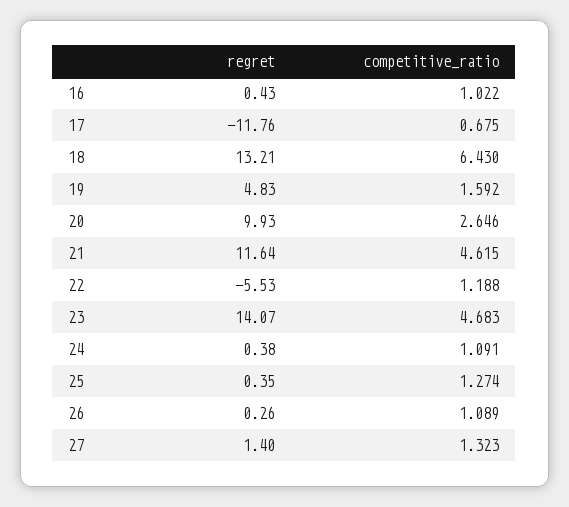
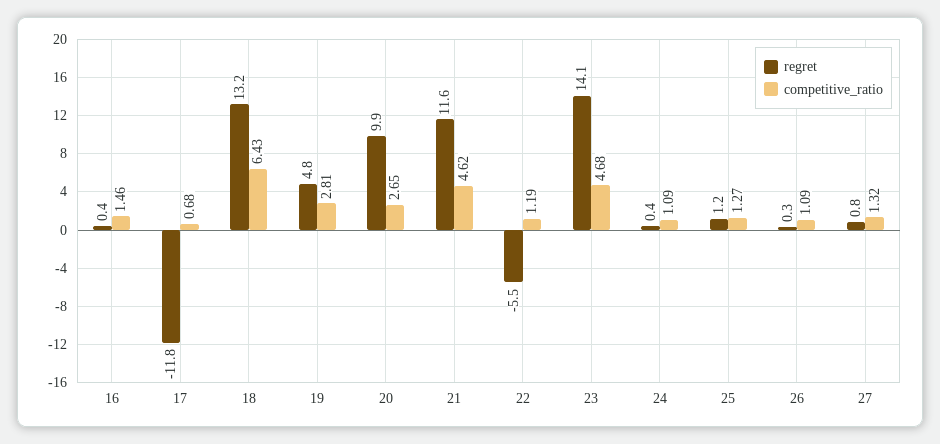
  {
    "regret": {
      "16": 0.43,
      "17": -11.76,
      "18": 13.21,
      "19": 4.83,
      "20": 9.93,
      "21": 11.64,
      "22": -5.53,
      "23": 14.07,
      "24": 0.38,
-     "25": 0.35,
+     "25": 1.2,
      "26": 0.26,
-     "27": 1.4
+     "27": 0.8
    },
    "competitive_ratio": {
-     "16": 1.022,
+     "16": 1.46,
      "17": 0.675,
      "18": 6.43,
-     "19": 1.592,
+     "19": 2.81,
      "20": 2.646,
      "21": 4.615,
      "22": 1.188,
      "23": 4.683,
      "24": 1.091,
      "25": 1.274,
      "26": 1.089,
      "27": 1.323
    }
  }

